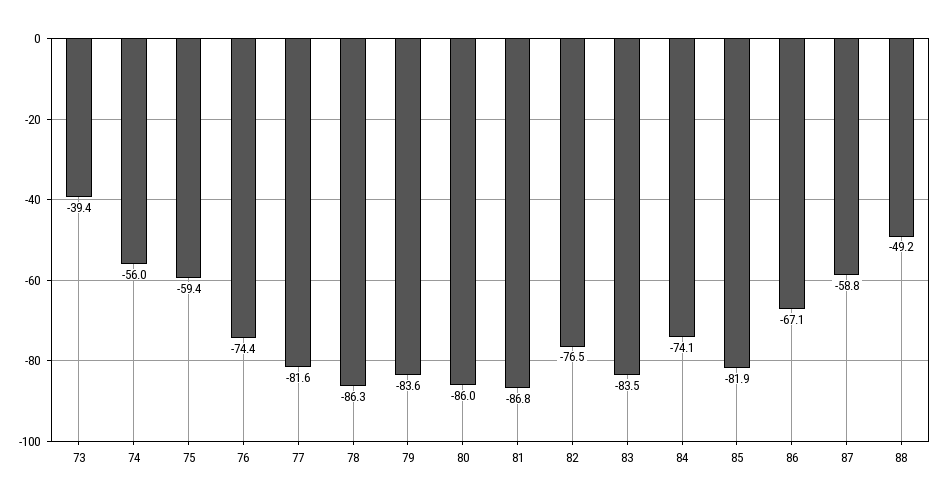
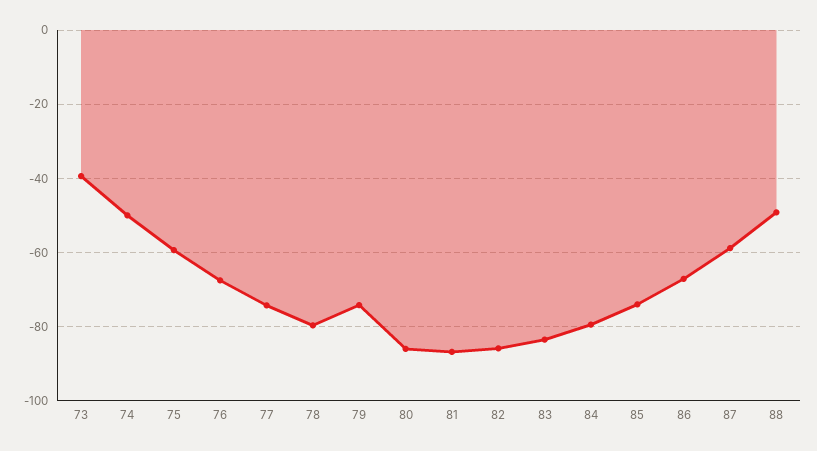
  {
    "73": -39.4,
-   "74": -56,
+   "74": -50,
    "75": -59.4,
-   "76": -74.4,
+   "76": -68,
-   "77": -81.6,
+   "77": -74,
-   "78": -86.3,
+   "78": -80,
-   "79": -83.6,
+   "79": -74,
    "80": -86,
    "81": -86.8,
-   "82": -76.5,
+   "82": -86,
    "83": -83.5,
-   "84": -74.1,
+   "84": -80,
-   "85": -81.9,
+   "85": -74,
    "86": -67.1,
    "87": -58.8,
    "88": -49.2
  }

